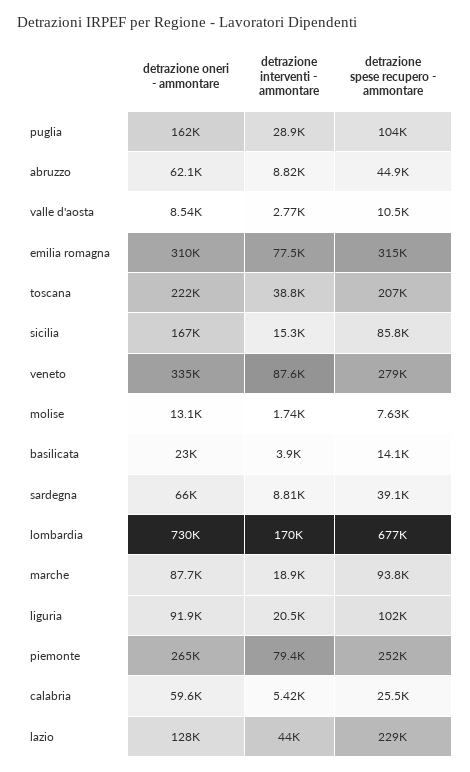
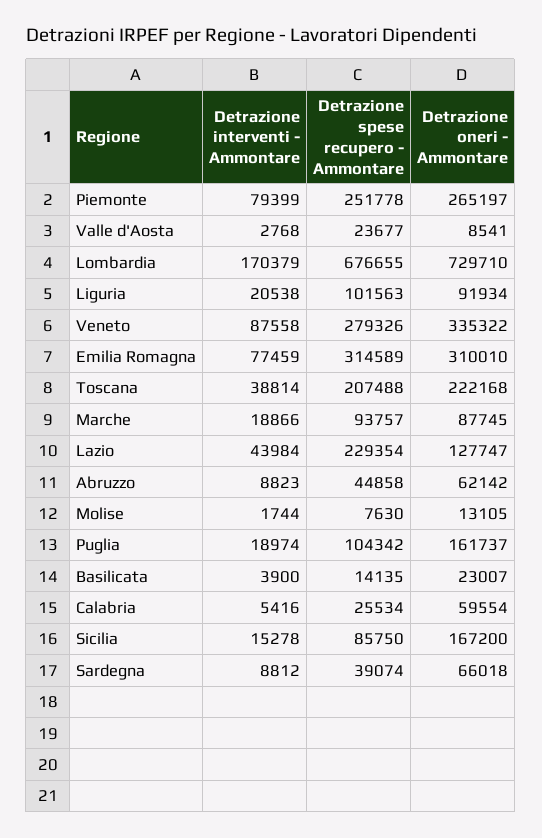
  {
    "detrazione oneri - ammontare": {
      "puglia": 161737,
      "abruzzo": 62142,
      "valle d'aosta": 8541,
      "emilia romagna": 310010,
      "toscana": 222168,
      "sicilia": 167200,
      "veneto": 335322,
      "molise": 13105,
      "basilicata": 23007,
      "sardegna": 66018,
      "lombardia": 729710,
      "marche": 87745,
      "liguria": 91934,
      "piemonte": 265197,
      "calabria": 59554,
      "lazio": 127747
    },
    "detrazione interventi - ammontare": {
-     "puglia": 28900,
+     "puglia": 18974,
      "abruzzo": 8823,
      "valle d'aosta": 2768,
      "emilia romagna": 77459,
      "toscana": 38814,
      "sicilia": 15278,
      "veneto": 87558,
      "molise": 1744,
      "basilicata": 3900,
      "sardegna": 8812,
      "lombardia": 170379,
      "marche": 18866,
      "liguria": 20538,
      "piemonte": 79399,
      "calabria": 5416,
      "lazio": 43984
    },
    "detrazione spese recupero - ammontare": {
      "puglia": 104342,
      "abruzzo": 44858,
-     "valle d'aosta": 10500,
+     "valle d'aosta": 23677,
      "emilia romagna": 314589,
      "toscana": 207488,
      "sicilia": 85750,
      "veneto": 279326,
      "molise": 7630,
      "basilicata": 14135,
      "sardegna": 39074,
      "lombardia": 676655,
      "marche": 93757,
      "liguria": 101563,
      "piemonte": 251778,
      "calabria": 25534,
      "lazio": 229354
    }
  }

